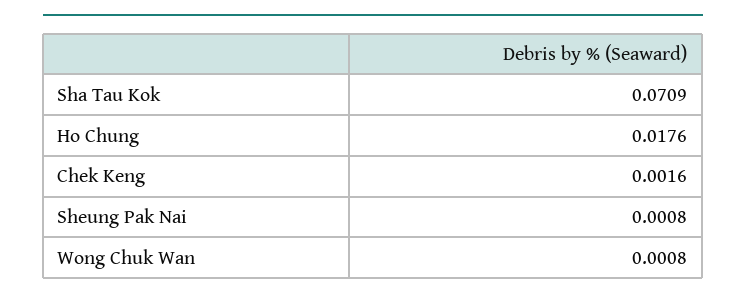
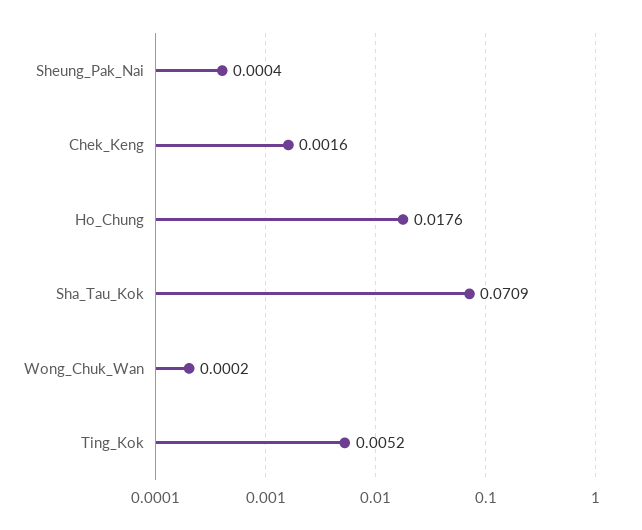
  {
    "Sha Tau Kok": 0.0709,
    "Ho Chung": 0.0176,
    "Chek Keng": 0.0016,
-   "Sheung Pak Nai": 0.0008,
+   "Sheung Pak Nai": 0.0004,
-   "Wong Chuk Wan": 0.0008
+   "Wong Chuk Wan": 0.0002,
+   "Ting_Kok": 0.0052
  }

